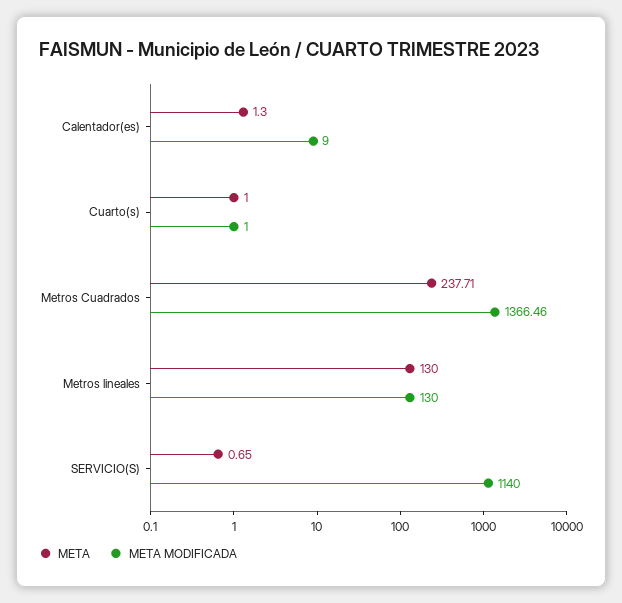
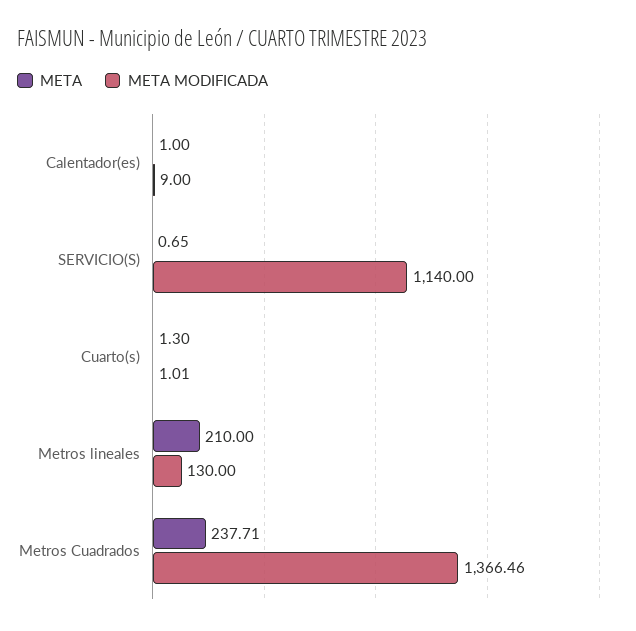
  {
    "META": {
-     "Calentador(es)": 1.3,
+     "Calentador(es)": 1,
-     "Cuarto(s)": 1,
+     "Cuarto(s)": 1.3,
      "Metros Cuadrados": 237.71,
-     "Metros lineales": 130,
+     "Metros lineales": 210,
      "SERVICIO(S)": 0.65
    },
    "META MODIFICADA": {
      "Calentador(es)": 9,
-     "Cuarto(s)": 1,
+     "Cuarto(s)": 1.01,
      "Metros Cuadrados": 1366.46,
      "Metros lineales": 130,
      "SERVICIO(S)": 1140
    }
  }

